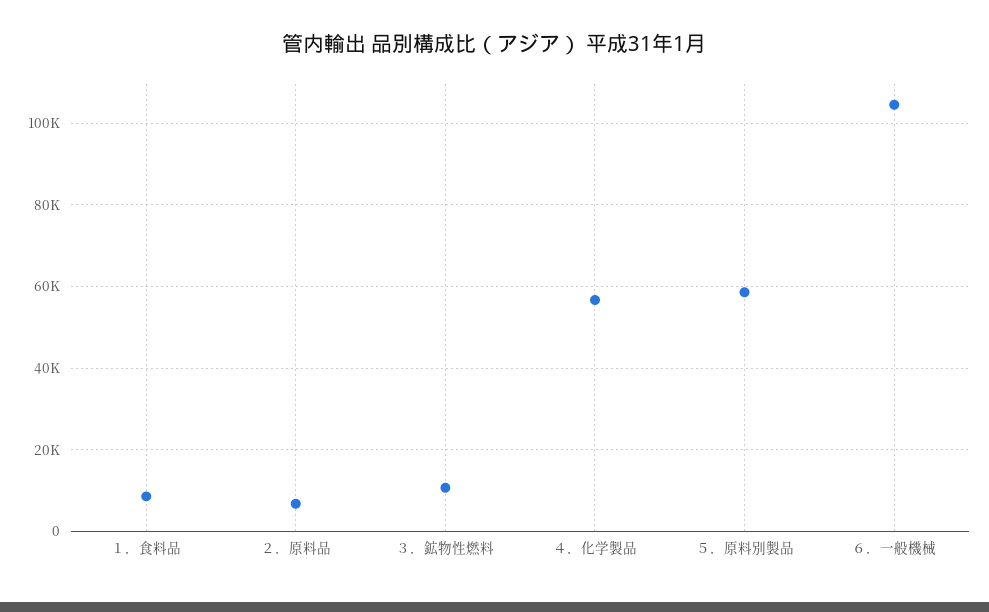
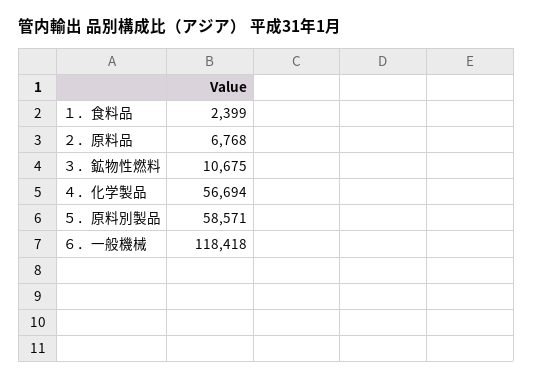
  {
-   "１．食料品": 8000,
+   "１．食料品": 2399,
    "２．原料品": 6768,
    "３．鉱物性燃料": 10675,
    "４．化学製品": 56694,
    "５．原料別製品": 58571,
-   "６．一般機械": 104000
+   "６．一般機械": 118418
  }

